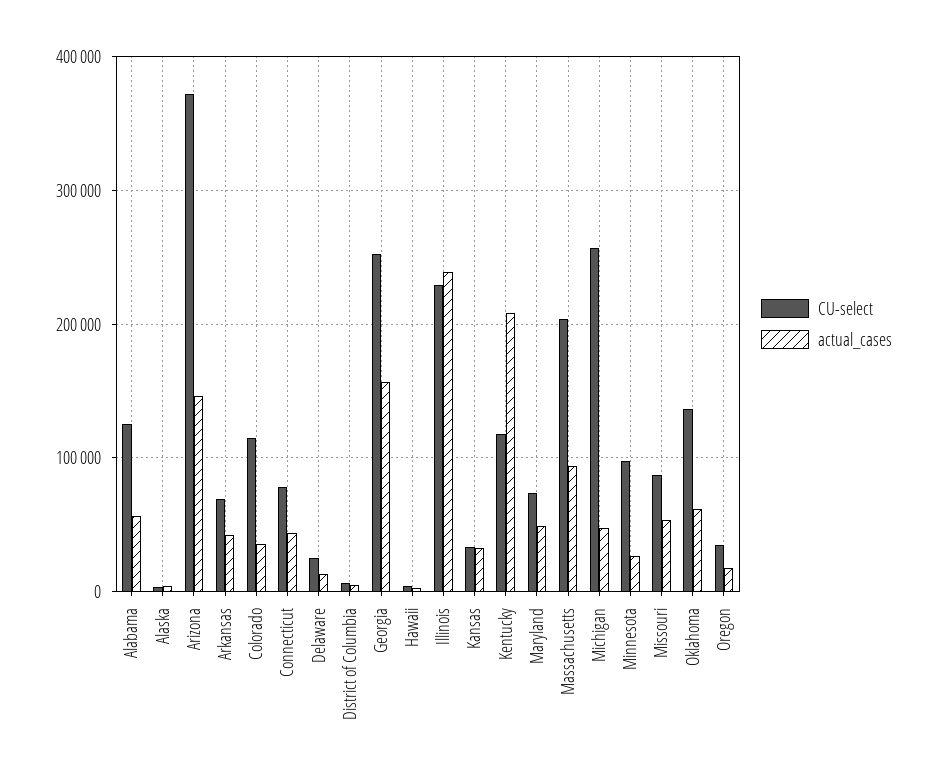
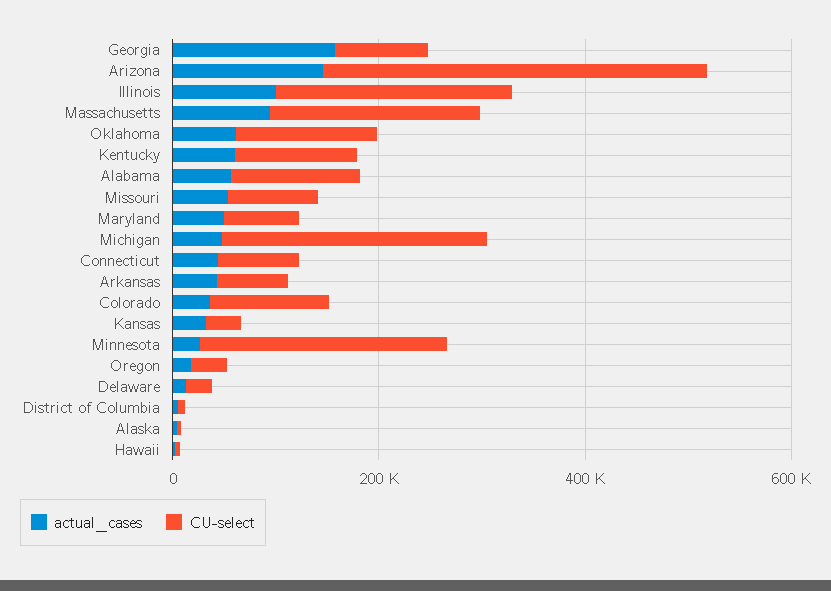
  {
    "CU-select": {
      "Alabama": 130000,
      "Alaska": 0,
      "Arizona": 370000,
      "Arkansas": 70000,
      "Colorado": 120000,
      "Connecticut": 80000,
      "Delaware": 30000,
      "District of Columbia": 10000,
-     "Georgia": 250000,
+     "Georgia": 100000,
      "Hawaii": 0,
      "Illinois": 230000,
      "Kansas": 30000,
      "Kentucky": 120000,
      "Maryland": 70000,
      "Massachusetts": 200000,
      "Michigan": 260000,
-     "Minnesota": 100000,
+     "Minnesota": 250000,
      "Missouri": 90000,
      "Oklahoma": 140000,
      "Oregon": 30000
    },
    "actual_cases": {
      "Alabama": 60000,
      "Alaska": 0,
      "Arizona": 150000,
      "Arkansas": 40000,
      "Colorado": 40000,
      "Connecticut": 40000,
      "Delaware": 10000,
      "District of Columbia": 10000,
      "Georgia": 160000,
      "Hawaii": 0,
-     "Illinois": 240000,
+     "Illinois": 100000,
      "Kansas": 30000,
-     "Kentucky": 210000,
+     "Kentucky": 50000,
      "Maryland": 50000,
      "Massachusetts": 90000,
      "Michigan": 50000,
      "Minnesota": 30000,
      "Missouri": 50000,
      "Oklahoma": 60000,
      "Oregon": 20000
    }
  }

